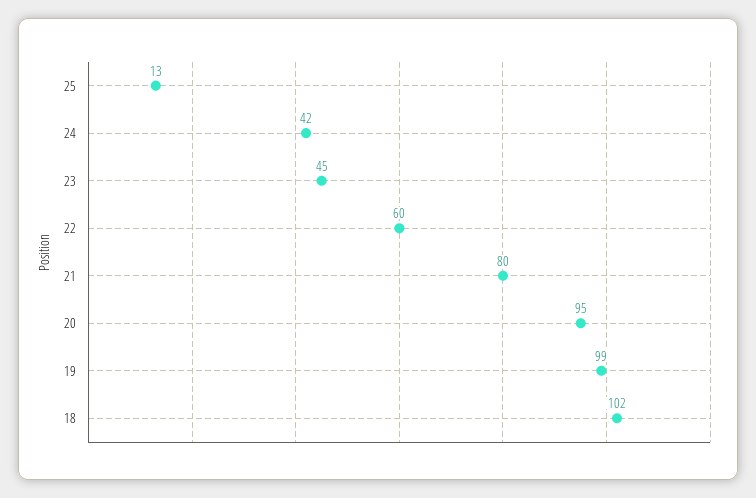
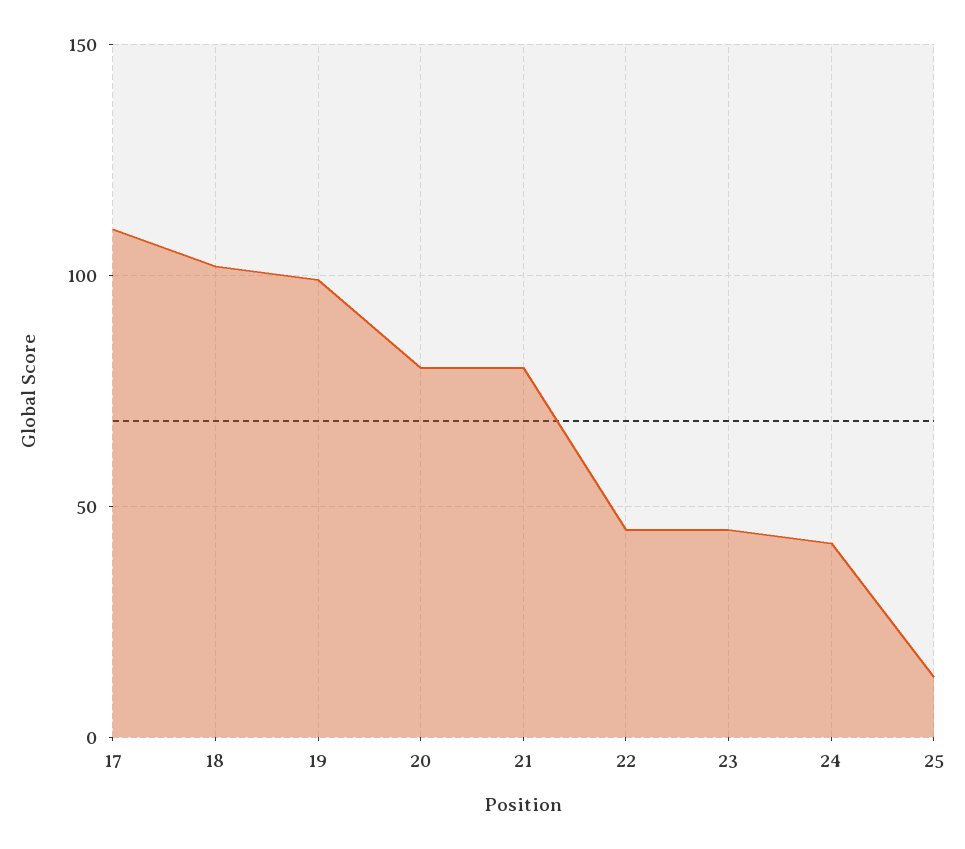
  {
    "25": 13,
    "24": 42,
    "23": 45,
-   "22": 60,
+   "22": 45,
    "21": 80,
-   "20": 95,
+   "20": 80,
    "19": 99,
-   "18": 102
+   "18": 102,
+   "17": 110
  }

